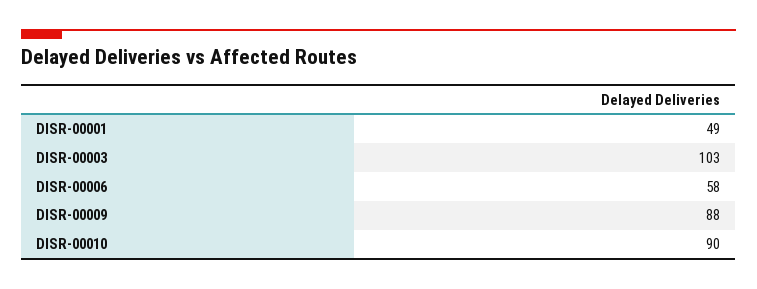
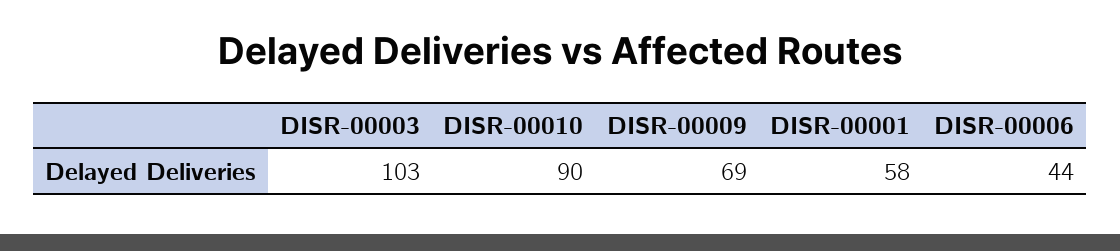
  {
-   "DISR-00001": 49,
+   "DISR-00001": 58,
    "DISR-00003": 103,
-   "DISR-00006": 58,
+   "DISR-00006": 44,
-   "DISR-00009": 88,
+   "DISR-00009": 69,
    "DISR-00010": 90
  }

